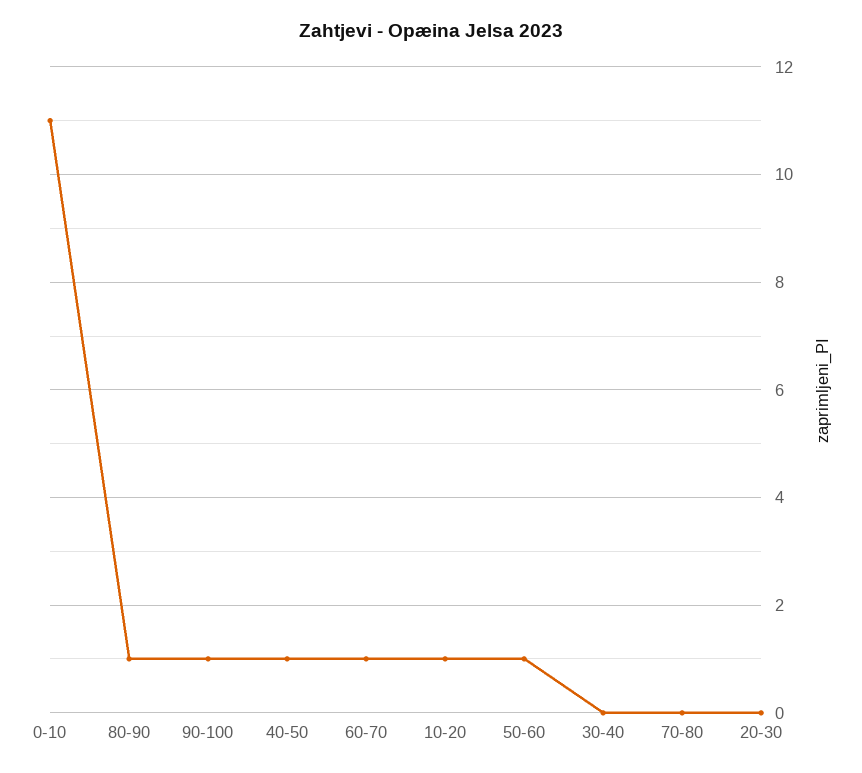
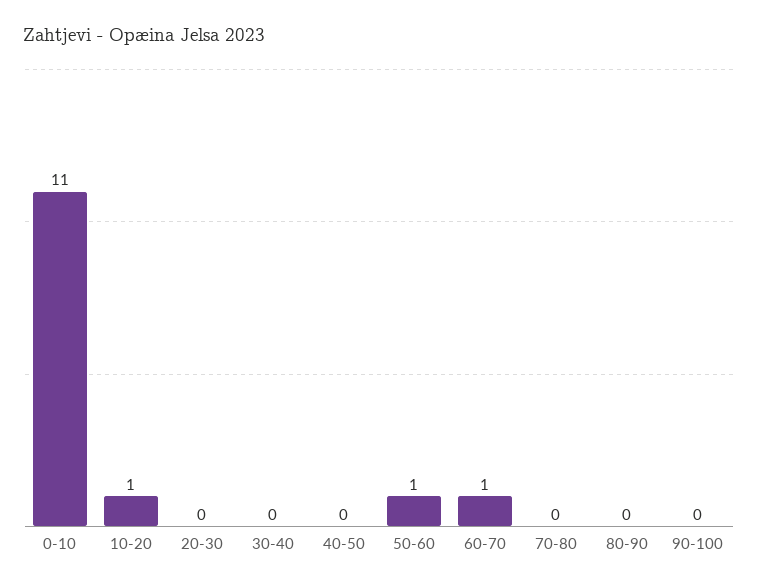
  {
    "0-10": 11,
-   "80-90": 1,
+   "80-90": 0,
-   "90-100": 1,
+   "90-100": 0,
-   "40-50": 1,
+   "40-50": 0,
    "60-70": 1,
    "10-20": 1,
    "50-60": 1,
    "30-40": 0,
    "70-80": 0,
    "20-30": 0
  }

